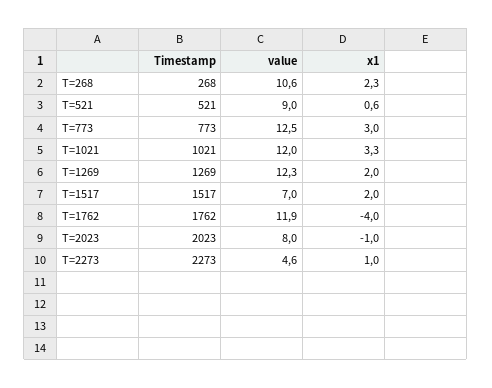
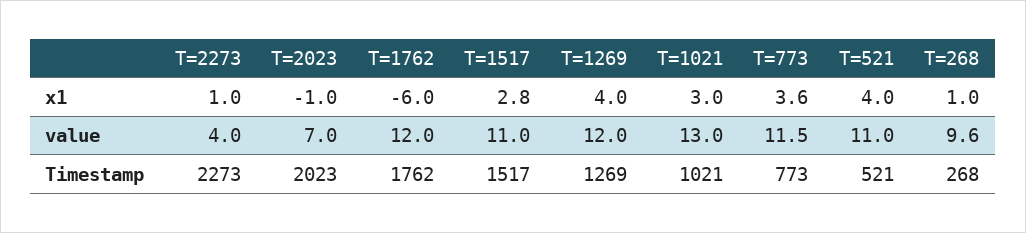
  {
    "Timestamp": {
      "T=268": 268,
      "T=521": 521,
      "T=773": 773,
      "T=1021": 1021,
      "T=1269": 1269,
      "T=1517": 1517,
      "T=1762": 1762,
      "T=2023": 2023,
      "T=2273": 2273
    },
    "value": {
-     "T=268": 10.6,
+     "T=268": 9.6,
-     "T=521": 9,
+     "T=521": 11,
-     "T=773": 12.5,
+     "T=773": 11.5,
-     "T=1021": 12,
+     "T=1021": 13,
-     "T=1269": 12.3,
+     "T=1269": 12,
-     "T=1517": 7,
+     "T=1517": 11,
-     "T=1762": 11.9,
+     "T=1762": 12,
-     "T=2023": 8,
+     "T=2023": 7,
-     "T=2273": 4.6
+     "T=2273": 4
    },
    "x1": {
-     "T=268": 2.3,
+     "T=268": 1,
-     "T=521": 0.6,
+     "T=521": 4,
-     "T=773": 3,
+     "T=773": 3.6,
-     "T=1021": 3.3,
+     "T=1021": 3,
-     "T=1269": 2,
+     "T=1269": 4,
-     "T=1517": 2,
+     "T=1517": 2.8,
-     "T=1762": -4,
+     "T=1762": -6,
      "T=2023": -1,
      "T=2273": 1
    }
  }

